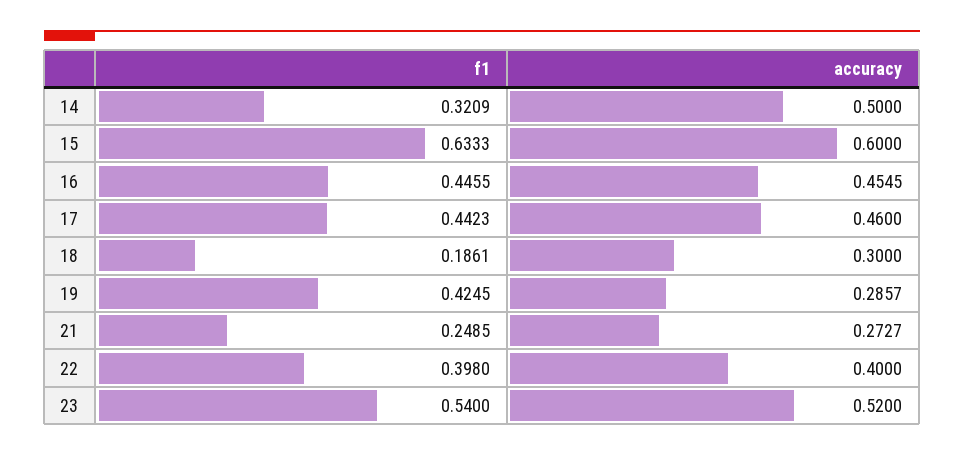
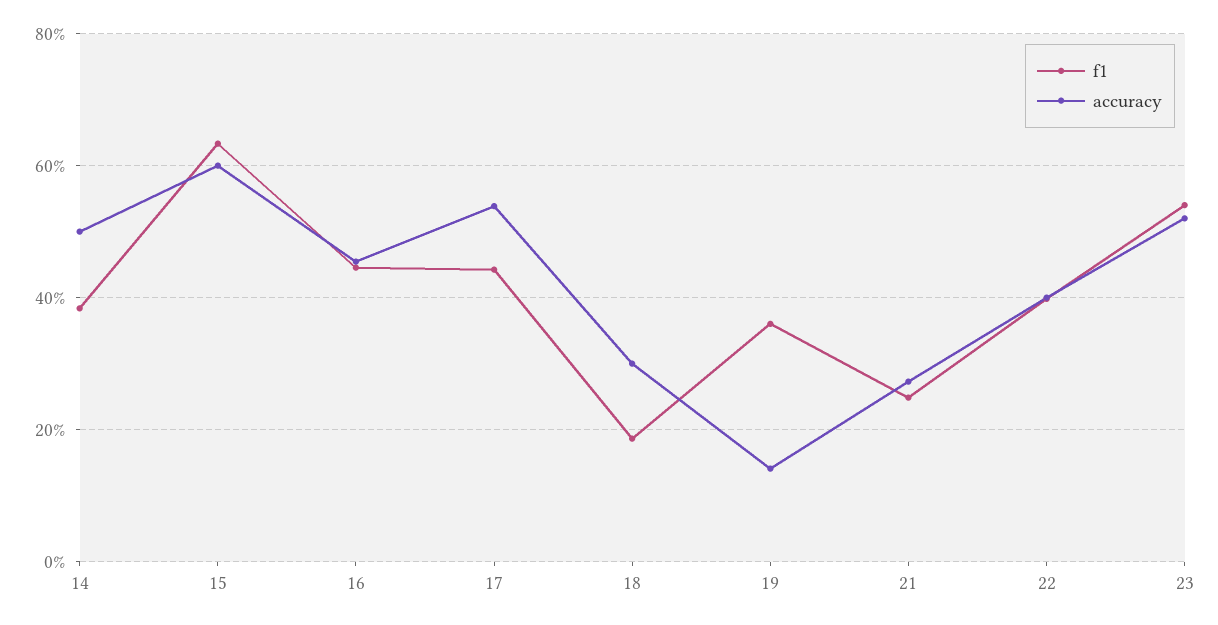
  {
    "f1": {
-     "14": 0.3209,
+     "14": 0.38,
      "15": 0.6333,
      "16": 0.4455,
      "17": 0.4423,
      "18": 0.1861,
-     "19": 0.4245,
+     "19": 0.36,
      "21": 0.2485,
      "22": 0.398,
      "23": 0.54
    },
    "accuracy": {
      "14": 0.5,
      "15": 0.6,
      "16": 0.4545,
-     "17": 0.46,
+     "17": 0.54,
      "18": 0.3,
-     "19": 0.2857,
+     "19": 0.14,
      "21": 0.2727,
      "22": 0.4,
      "23": 0.52
    }
  }

